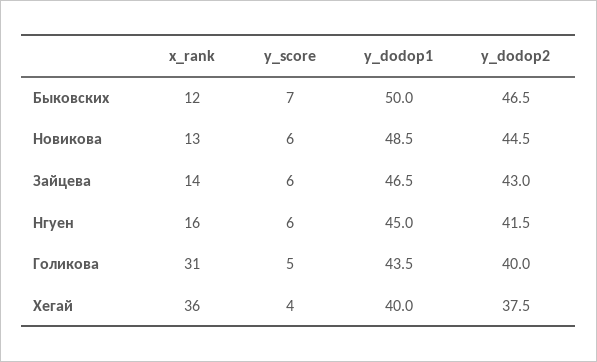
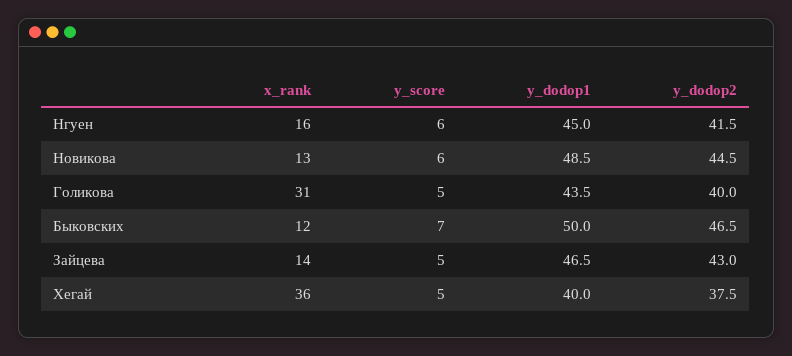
  {
    "x_rank": {
      "Быковских": 12,
      "Новикова": 13,
      "Зайцева": 14,
      "Нгуен": 16,
      "Голикова": 31,
      "Хегай": 36
    },
    "y_score": {
      "Быковских": 7,
      "Новикова": 6,
-     "Зайцева": 6,
+     "Зайцева": 5,
      "Нгуен": 6,
      "Голикова": 5,
-     "Хегай": 4
+     "Хегай": 5
    },
    "y_dodop1": {
      "Быковских": 50,
      "Новикова": 48.5,
      "Зайцева": 46.5,
      "Нгуен": 45,
      "Голикова": 43.5,
      "Хегай": 40
    },
    "y_dodop2": {
      "Быковских": 46.5,
      "Новикова": 44.5,
      "Зайцева": 43,
      "Нгуен": 41.5,
      "Голикова": 40,
      "Хегай": 37.5
    }
  }

